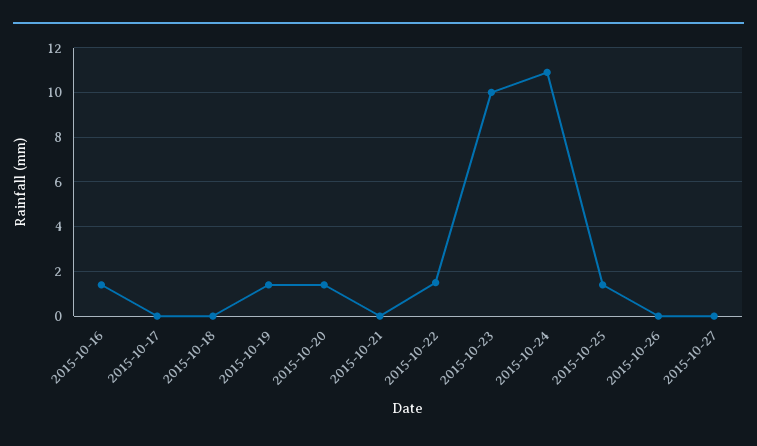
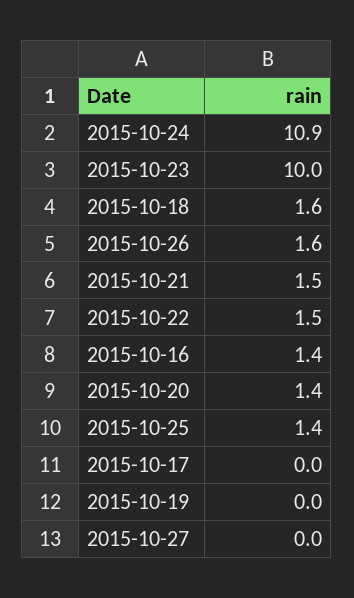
  {
    "2015-10-16": 1.4,
    "2015-10-17": 0,
-   "2015-10-18": 0,
+   "2015-10-18": 1.6,
-   "2015-10-19": 1.5,
+   "2015-10-19": 0,
    "2015-10-20": 1.4,
-   "2015-10-21": 0,
+   "2015-10-21": 1.5,
    "2015-10-22": 1.5,
    "2015-10-23": 10,
    "2015-10-24": 10.9,
    "2015-10-25": 1.4,
-   "2015-10-26": 0,
+   "2015-10-26": 1.6,
    "2015-10-27": 0
  }

